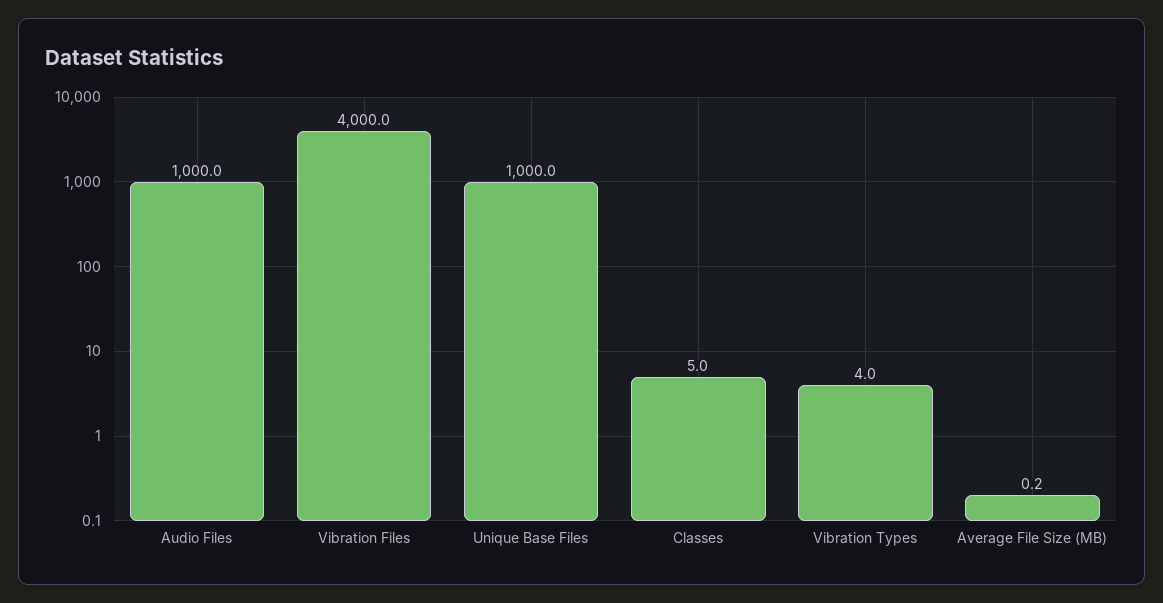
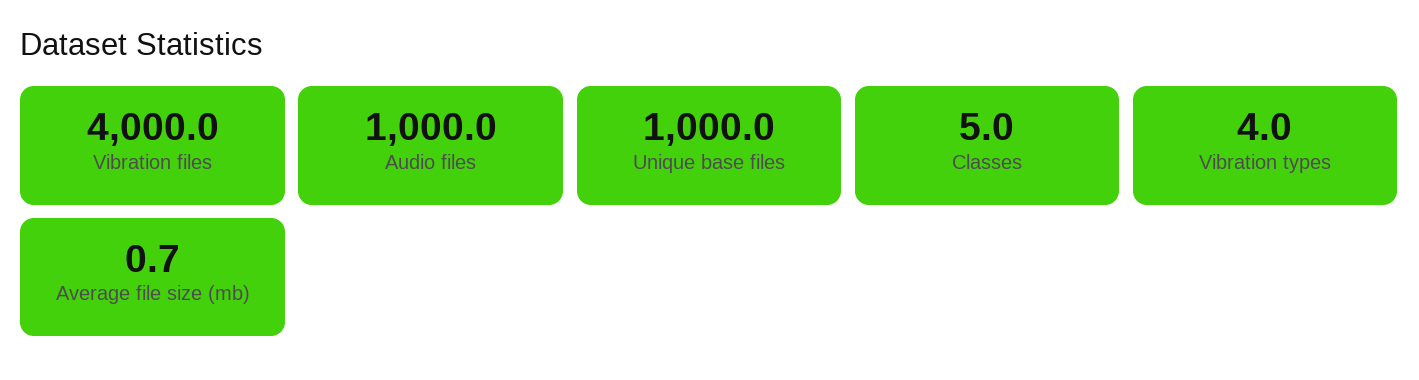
  {
    "Audio Files": 1000,
    "Vibration Files": 4000,
    "Unique Base Files": 1000,
    "Classes": 5,
    "Vibration Types": 4,
-   "Average File Size (MB)": 0.2
+   "Average File Size (MB)": 0.7
  }

